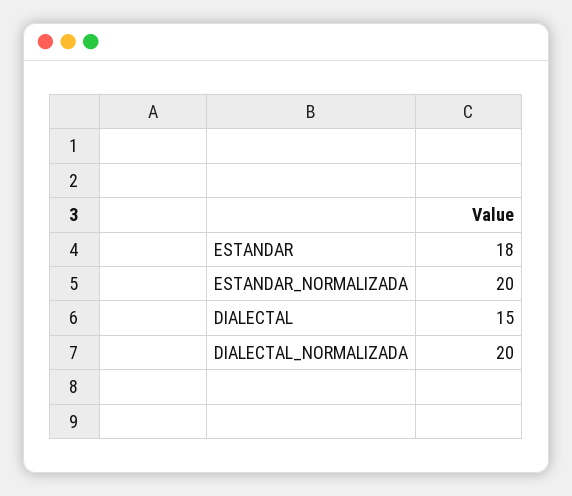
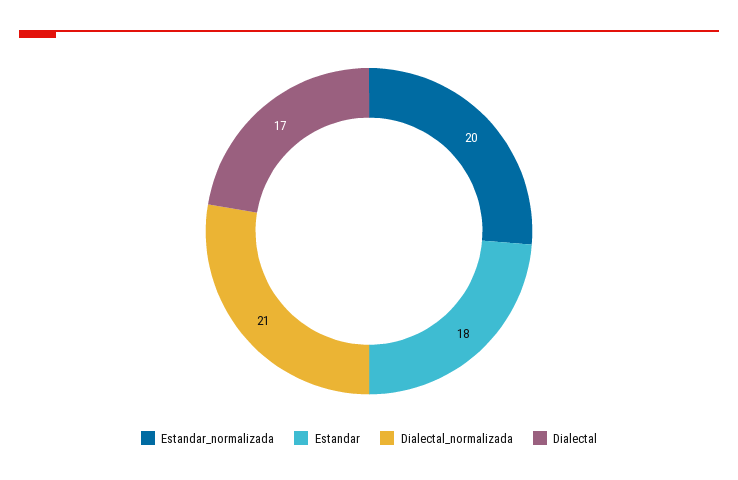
  {
    "ESTANDAR": 18,
    "ESTANDAR_NORMALIZADA": 20,
-   "DIALECTAL": 15,
+   "DIALECTAL": 17,
-   "DIALECTAL_NORMALIZADA": 20
+   "DIALECTAL_NORMALIZADA": 21
  }

